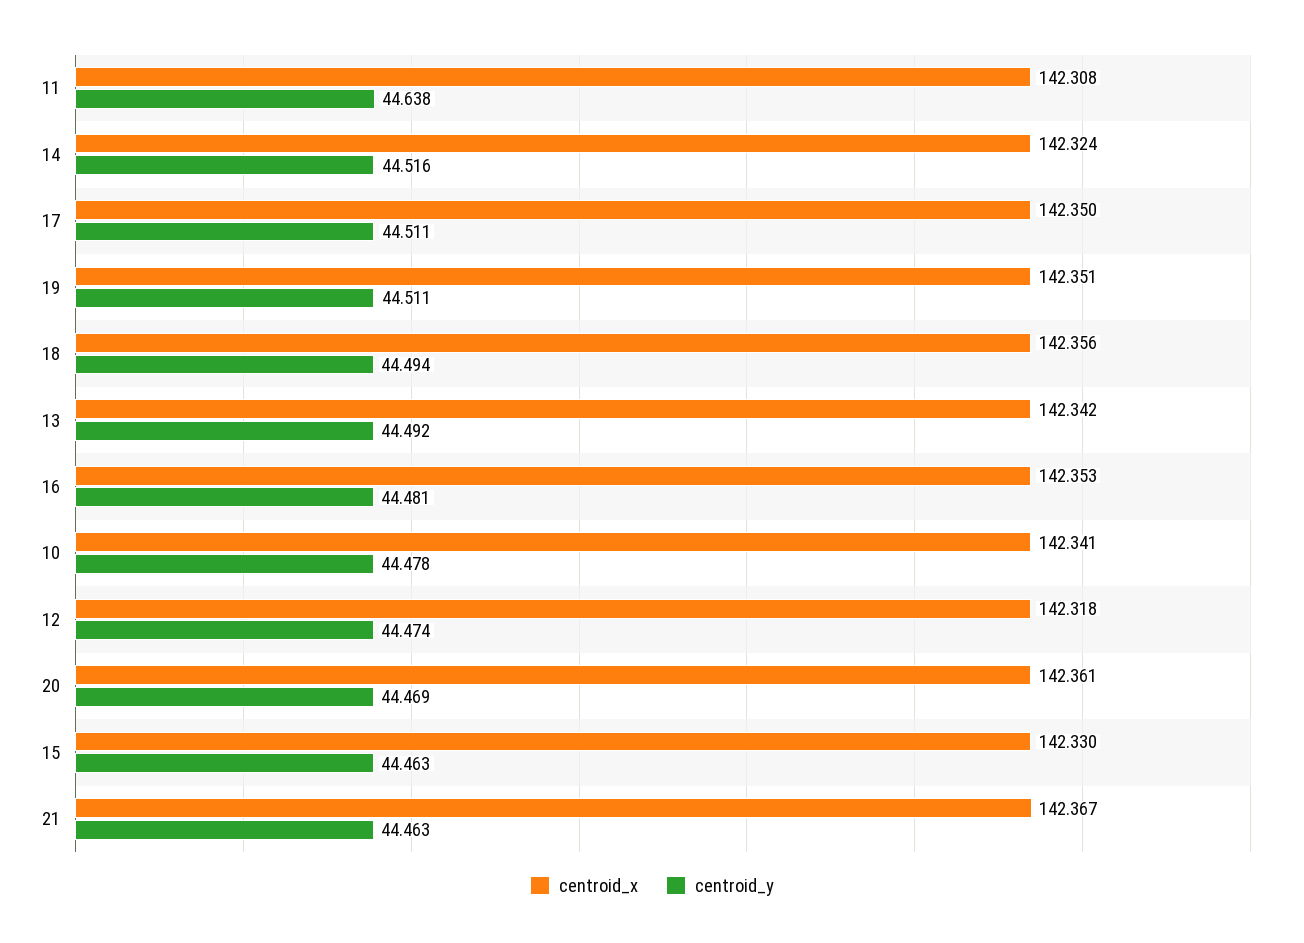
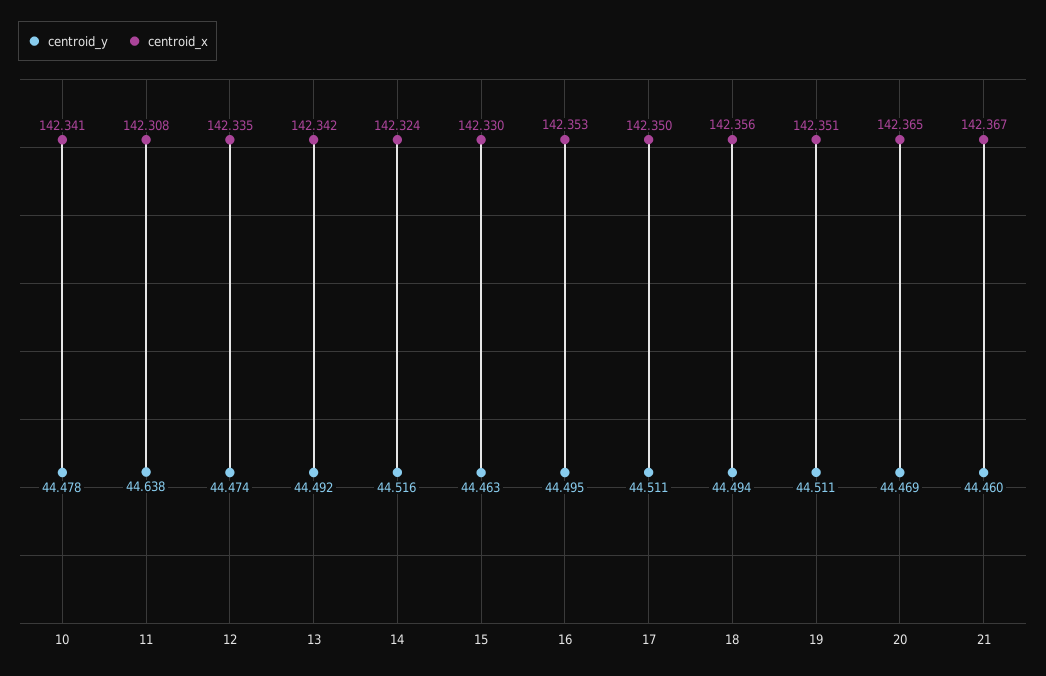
  {
    "centroid_x": {
      "11": 142.308,
      "14": 142.324,
      "17": 142.35,
      "19": 142.351,
      "18": 142.356,
      "13": 142.342,
      "16": 142.353,
      "10": 142.341,
-     "12": 142.318,
+     "12": 142.335,
-     "20": 142.361,
+     "20": 142.365,
      "15": 142.33,
      "21": 142.367
    },
    "centroid_y": {
      "11": 44.638,
      "14": 44.516,
      "17": 44.511,
      "19": 44.511,
      "18": 44.494,
      "13": 44.492,
-     "16": 44.481,
+     "16": 44.495,
      "10": 44.478,
      "12": 44.474,
      "20": 44.469,
      "15": 44.463,
-     "21": 44.463
+     "21": 44.46
    }
  }

